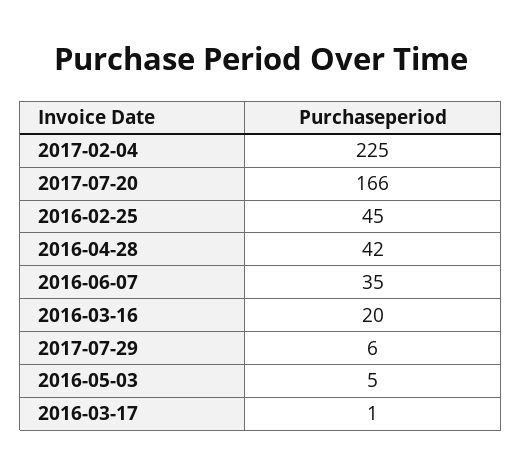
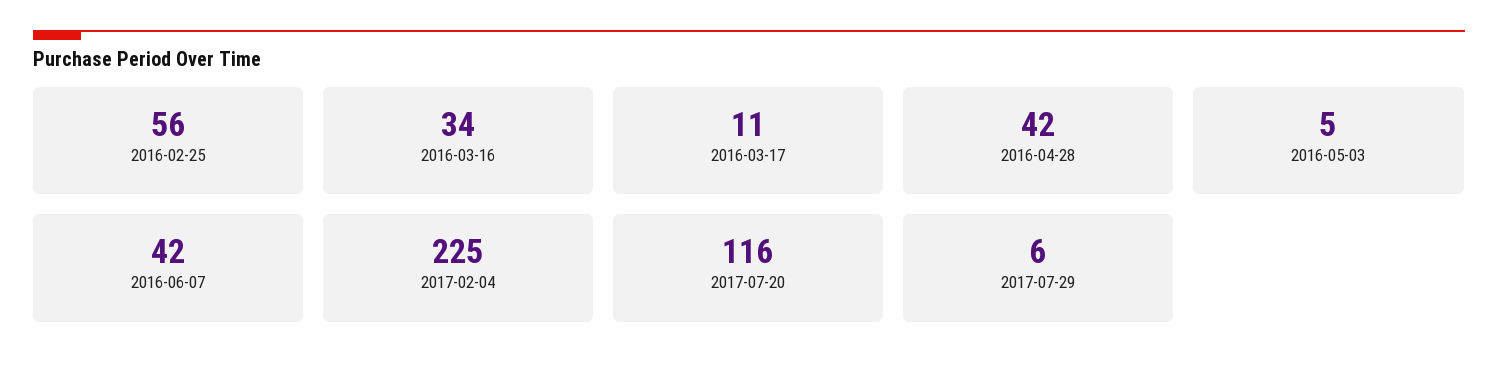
  {
    "2017-02-04": 225,
-   "2017-07-20": 166,
+   "2017-07-20": 116,
-   "2016-02-25": 45,
+   "2016-02-25": 56,
    "2016-04-28": 42,
-   "2016-06-07": 35,
+   "2016-06-07": 42,
-   "2016-03-16": 20,
+   "2016-03-16": 34,
    "2017-07-29": 6,
    "2016-05-03": 5,
-   "2016-03-17": 1
+   "2016-03-17": 11
  }

